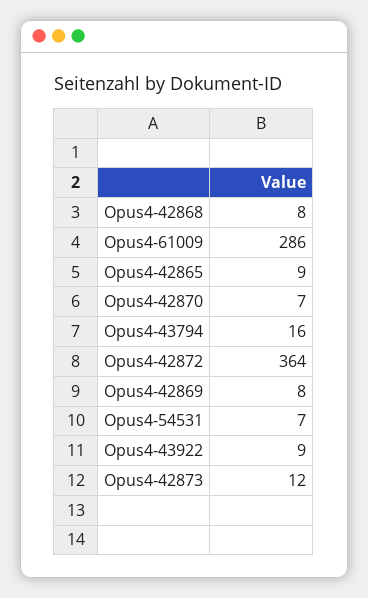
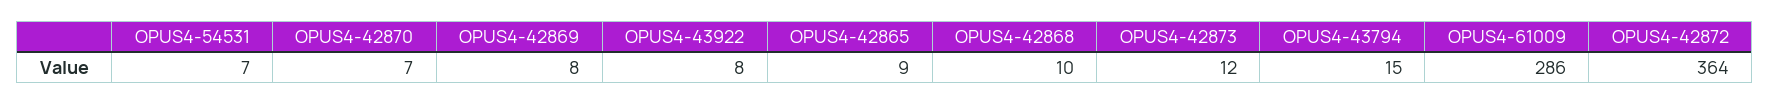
  {
-   "Opus4-42868": 8,
+   "Opus4-42868": 10,
    "Opus4-61009": 286,
    "Opus4-42865": 9,
    "Opus4-42870": 7,
-   "Opus4-43794": 16,
+   "Opus4-43794": 15,
    "Opus4-42872": 364,
    "Opus4-42869": 8,
    "Opus4-54531": 7,
-   "Opus4-43922": 9,
+   "Opus4-43922": 8,
    "Opus4-42873": 12
  }

